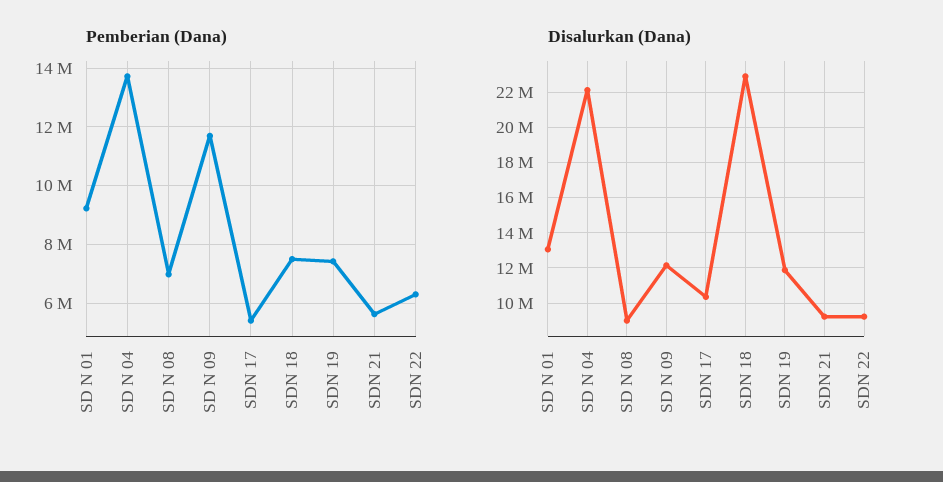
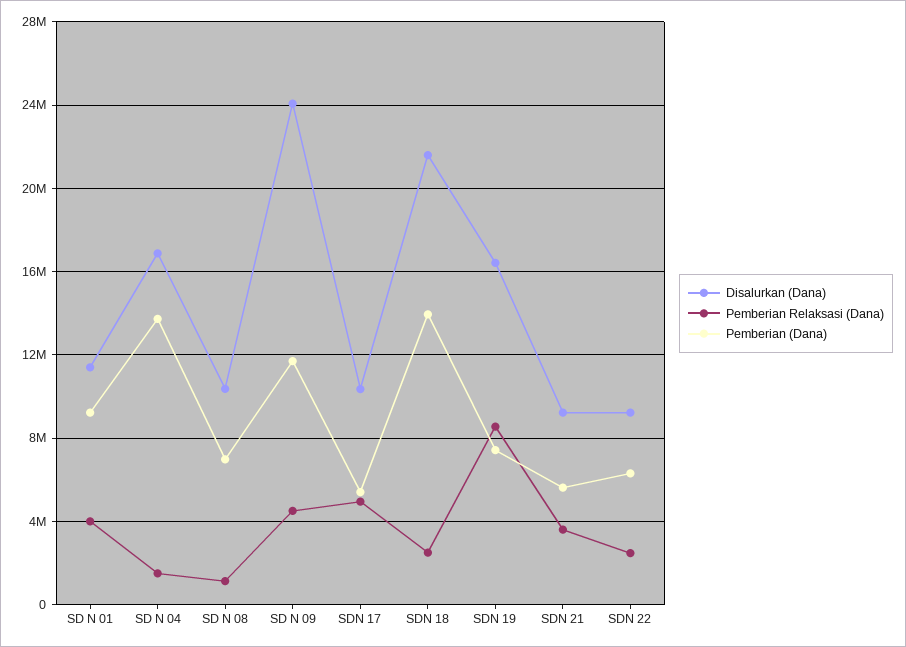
  {
    "Pemberian (Dana)": {
      "SD N 01": 9250000,
      "SD N 04": 13750000,
      "SD N 08": 7000000,
      "SD N 09": 11750000,
      "SDN 17": 5500000,
-     "SDN 18": 7500000,
+     "SDN 18": 14000000,
      "SDN 19": 7500000,
      "SDN 21": 5750000,
      "SDN 22": 6250000
    },
    "Disalurkan (Dana)": {
-     "SD N 01": 13000000,
+     "SD N 01": 11500000,
-     "SD N 04": 22000000,
+     "SD N 04": 17000000,
-     "SD N 08": 9000000,
+     "SD N 08": 10500000,
-     "SD N 09": 12000000,
+     "SD N 09": 24000000,
      "SDN 17": 10500000,
-     "SDN 18": 23000000,
+     "SDN 18": 21500000,
-     "SDN 19": 12000000,
+     "SDN 19": 16500000,
      "SDN 21": 9000000,
      "SDN 22": 9000000
-   }
+   },
+   "Pemberian Relaksasi (Dana)": {
+     "SD N 01": 4000000,
+     "SD N 04": 1500000,
+     "SD N 08": 1000000,
+     "SD N 09": 4500000,
+     "SDN 17": 5000000,
+     "SDN 18": 2500000,
+     "SDN 19": 8500000,
+     "SDN 21": 3500000,
+     "SDN 22": 2500000
+   }
  }

